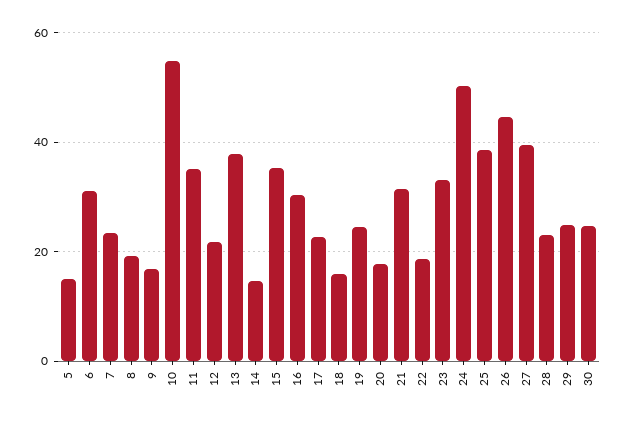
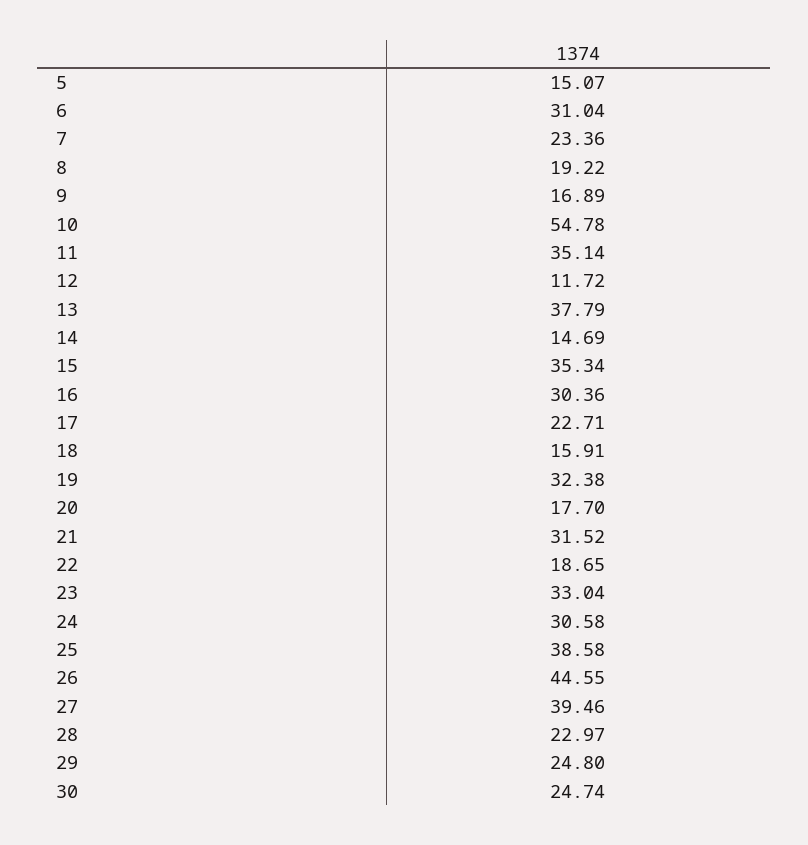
  {
    "5": 15.07,
    "6": 31.04,
    "7": 23.36,
    "8": 19.22,
    "9": 16.89,
    "10": 54.78,
    "11": 35.14,
-   "12": 22,
+   "12": 11.72,
    "13": 37.79,
    "14": 14.69,
    "15": 35.34,
    "16": 30.36,
    "17": 22.71,
    "18": 15.91,
-   "19": 24,
+   "19": 32.38,
    "20": 17.7,
    "21": 31.52,
    "22": 18.65,
    "23": 33.04,
-   "24": 50,
+   "24": 30.58,
    "25": 38.58,
    "26": 44.55,
    "27": 39.46,
    "28": 22.97,
    "29": 24.8,
    "30": 24.74
  }

